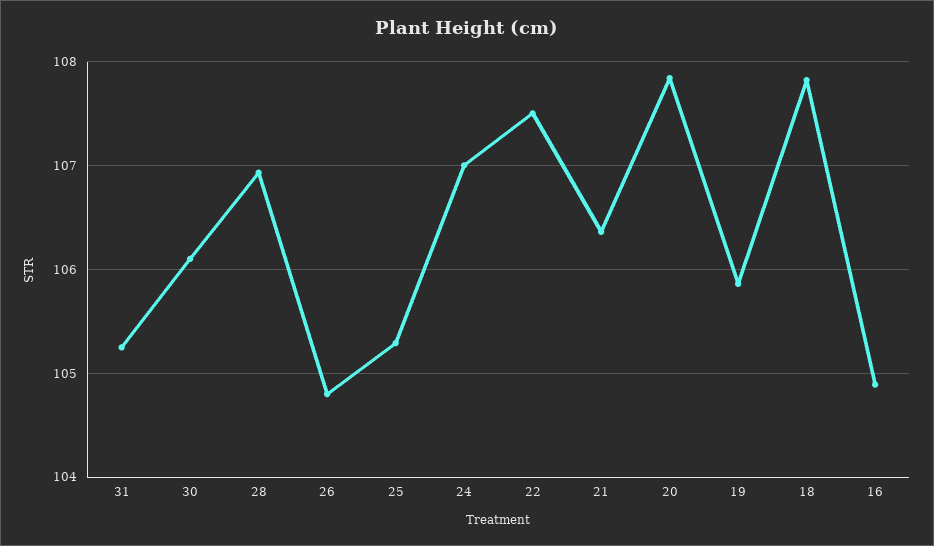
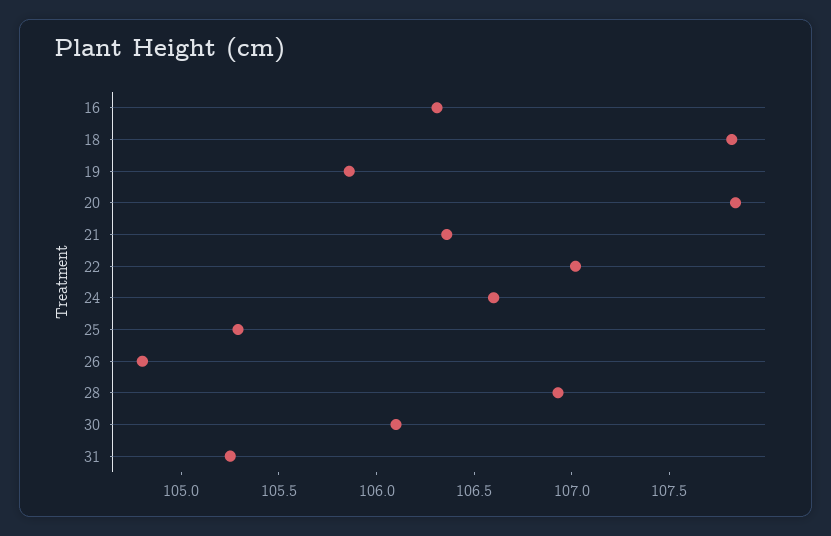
  {
    "31": 105.3,
    "30": 106.1,
    "28": 106.9,
    "26": 104.8,
    "25": 105.3,
-   "24": 107,
+   "24": 106.6,
-   "22": 107.5,
+   "22": 107,
    "21": 106.4,
    "20": 107.8,
    "19": 105.9,
    "18": 107.8,
-   "16": 104.9
+   "16": 106.3
  }

